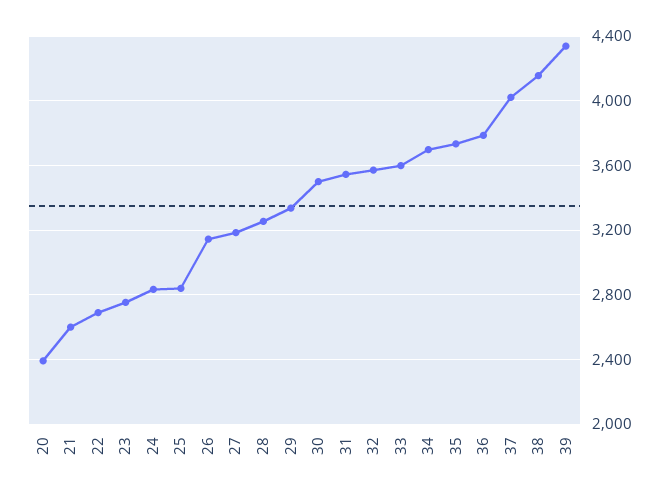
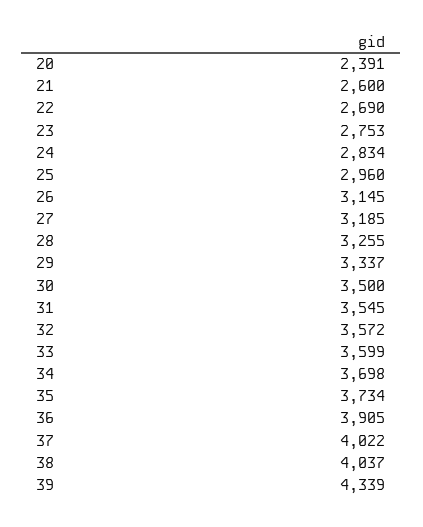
  {
    "20": 2391,
    "21": 2600,
    "22": 2690,
    "23": 2753,
    "24": 2834,
-   "25": 2850,
+   "25": 2960,
    "26": 3145,
    "27": 3185,
    "28": 3255,
    "29": 3337,
    "30": 3500,
    "31": 3545,
    "32": 3572,
    "33": 3599,
    "34": 3698,
    "35": 3734,
-   "36": 3800,
+   "36": 3905,
    "37": 4022,
-   "38": 4150,
+   "38": 4037,
    "39": 4339
  }

